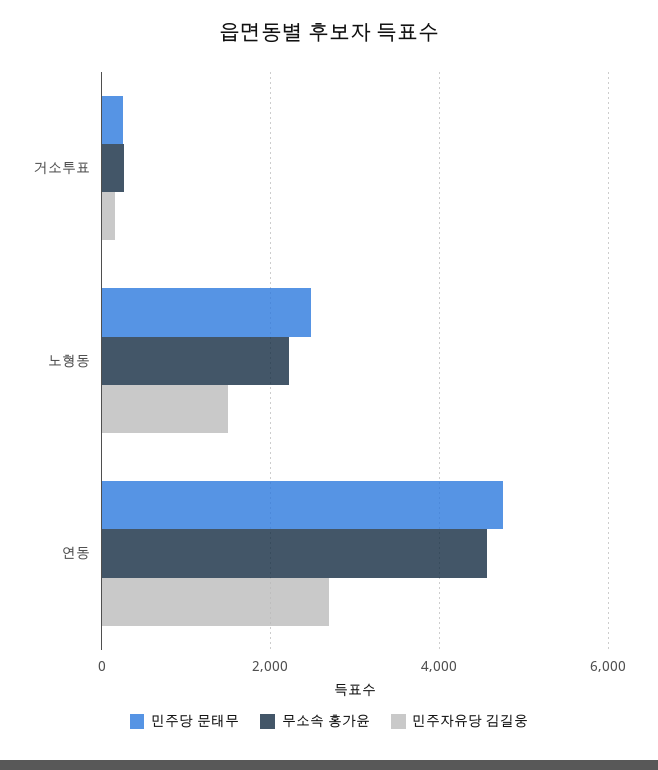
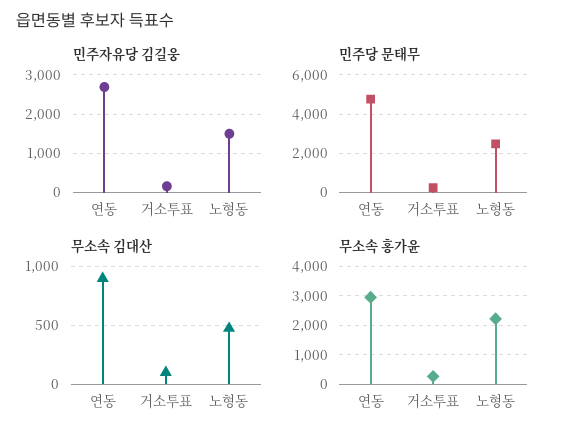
  {
    "민주당 문태무": {
      "거소투표": 200,
      "노형동": 2400,
      "연동": 4800
    },
    "무소속 홍가윤": {
      "거소투표": 200,
      "노형동": 2200,
-     "연동": 4600
+     "연동": 3000
    },
    "민주자유당 김길웅": {
      "거소투표": 200,
      "노형동": 1600,
      "연동": 2600
-   }
+   },
+   "무소속 김대산": {
+     "연동": 900,
+     "거소투표": 100,
+     "노형동": 500
+   }
  }

